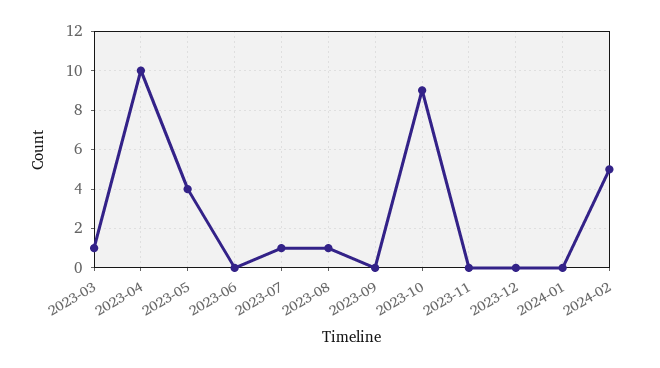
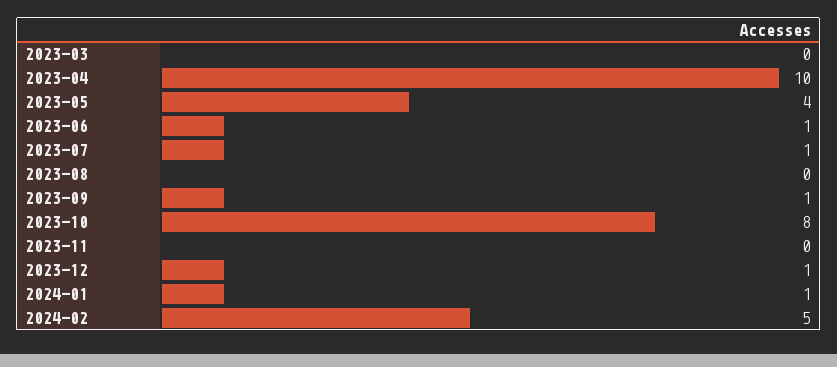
  {
-   "2023-03": 1,
+   "2023-03": 0,
    "2023-04": 10,
    "2023-05": 4,
-   "2023-06": 0,
+   "2023-06": 1,
    "2023-07": 1,
-   "2023-08": 1,
+   "2023-08": 0,
-   "2023-09": 0,
+   "2023-09": 1,
-   "2023-10": 9,
+   "2023-10": 8,
    "2023-11": 0,
-   "2023-12": 0,
+   "2023-12": 1,
-   "2024-01": 0,
+   "2024-01": 1,
    "2024-02": 5
  }

